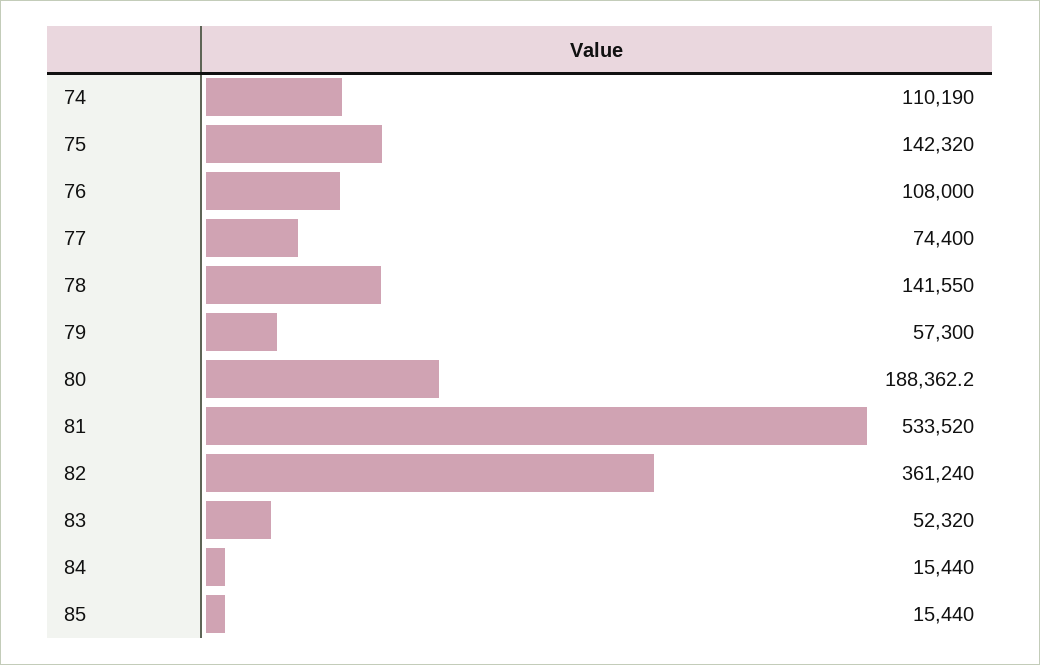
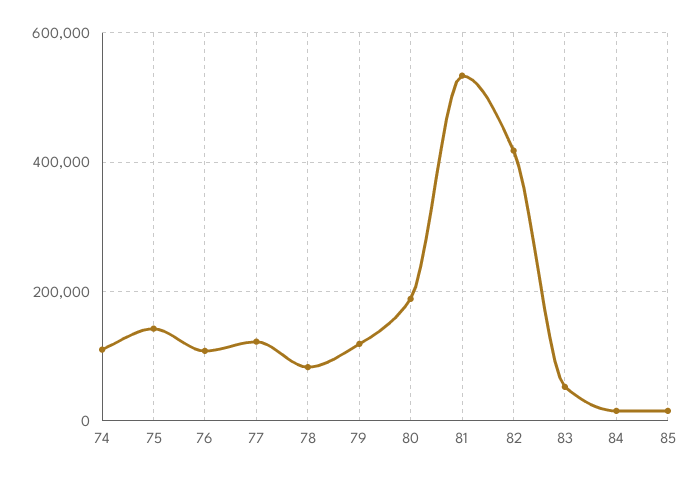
  {
    "74": 110190,
    "75": 142320,
    "76": 108000,
-   "77": 74400,
+   "77": 120000,
-   "78": 141550,
+   "78": 80000,
-   "79": 57300,
+   "79": 120000,
    "80": 188362.2,
    "81": 533520,
-   "82": 361240,
+   "82": 420000,
    "83": 52320,
    "84": 15440,
    "85": 15440
  }

